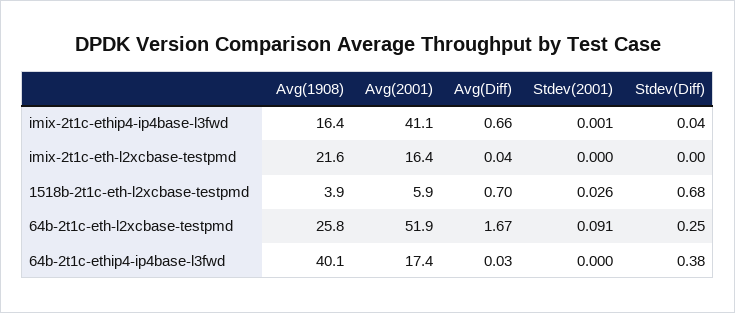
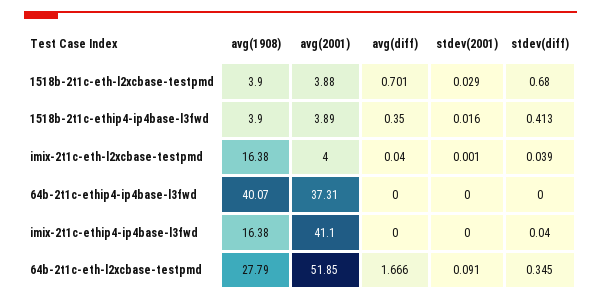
  {
    "Avg(1908)": {
      "imix-2t1c-ethip4-ip4base-l3fwd": 16.38,
-     "imix-2t1c-eth-l2xcbase-testpmd": 21.6,
+     "imix-2t1c-eth-l2xcbase-testpmd": 16.38,
      "1518b-2t1c-eth-l2xcbase-testpmd": 3.9,
-     "64b-2t1c-eth-l2xcbase-testpmd": 25.8,
+     "64b-2t1c-eth-l2xcbase-testpmd": 27.79,
-     "64b-2t1c-ethip4-ip4base-l3fwd": 40.07
+     "64b-2t1c-ethip4-ip4base-l3fwd": 40.07,
+     "1518b-2t1c-ethip4-ip4base-l3fwd": 3.9
    },
    "Avg(2001)": {
      "imix-2t1c-ethip4-ip4base-l3fwd": 41.1,
-     "imix-2t1c-eth-l2xcbase-testpmd": 16.4,
+     "imix-2t1c-eth-l2xcbase-testpmd": 4,
-     "1518b-2t1c-eth-l2xcbase-testpmd": 5.9,
+     "1518b-2t1c-eth-l2xcbase-testpmd": 3.88,
      "64b-2t1c-eth-l2xcbase-testpmd": 51.85,
-     "64b-2t1c-ethip4-ip4base-l3fwd": 17.4
+     "64b-2t1c-ethip4-ip4base-l3fwd": 37.31,
+     "1518b-2t1c-ethip4-ip4base-l3fwd": 3.89
    },
    "Avg(Diff)": {
-     "imix-2t1c-ethip4-ip4base-l3fwd": 0.66,
+     "imix-2t1c-ethip4-ip4base-l3fwd": 0,
      "imix-2t1c-eth-l2xcbase-testpmd": 0.04,
      "1518b-2t1c-eth-l2xcbase-testpmd": 0.701,
      "64b-2t1c-eth-l2xcbase-testpmd": 1.666,
-     "64b-2t1c-ethip4-ip4base-l3fwd": 0.03
+     "64b-2t1c-ethip4-ip4base-l3fwd": 0,
+     "1518b-2t1c-ethip4-ip4base-l3fwd": 0.35
    },
    "Stdev(2001)": {
-     "imix-2t1c-ethip4-ip4base-l3fwd": 0.001,
+     "imix-2t1c-ethip4-ip4base-l3fwd": 0,
-     "imix-2t1c-eth-l2xcbase-testpmd": 0,
+     "imix-2t1c-eth-l2xcbase-testpmd": 0.001,
-     "1518b-2t1c-eth-l2xcbase-testpmd": 0.026,
+     "1518b-2t1c-eth-l2xcbase-testpmd": 0.029,
      "64b-2t1c-eth-l2xcbase-testpmd": 0.091,
-     "64b-2t1c-ethip4-ip4base-l3fwd": 0
+     "64b-2t1c-ethip4-ip4base-l3fwd": 0,
+     "1518b-2t1c-ethip4-ip4base-l3fwd": 0.016
    },
    "Stdev(Diff)": {
      "imix-2t1c-ethip4-ip4base-l3fwd": 0.04,
-     "imix-2t1c-eth-l2xcbase-testpmd": 0,
+     "imix-2t1c-eth-l2xcbase-testpmd": 0.039,
      "1518b-2t1c-eth-l2xcbase-testpmd": 0.68,
-     "64b-2t1c-eth-l2xcbase-testpmd": 0.25,
+     "64b-2t1c-eth-l2xcbase-testpmd": 0.345,
-     "64b-2t1c-ethip4-ip4base-l3fwd": 0.38
+     "64b-2t1c-ethip4-ip4base-l3fwd": 0,
+     "1518b-2t1c-ethip4-ip4base-l3fwd": 0.413
    }
  }

